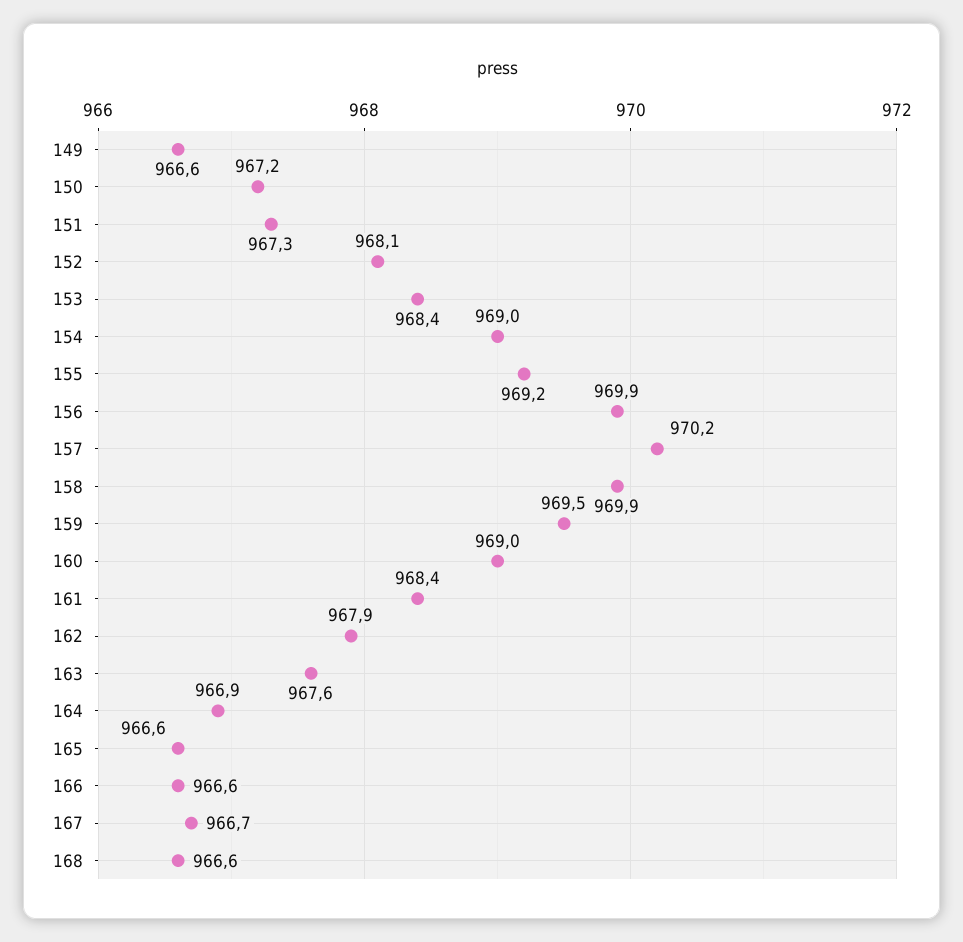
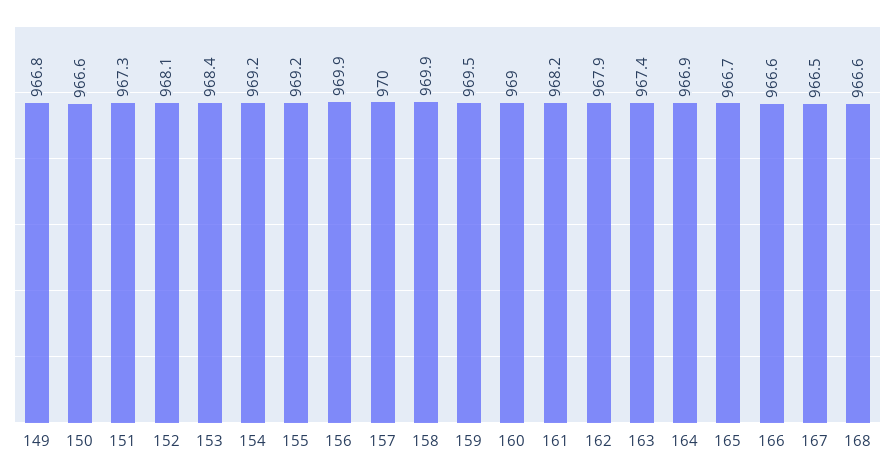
  {
-   "149": 966.6,
+   "149": 966.8,
-   "150": 967.2,
+   "150": 966.6,
    "151": 967.3,
    "152": 968.1,
    "153": 968.4,
-   "154": 969,
+   "154": 969.2,
    "155": 969.2,
    "156": 969.9,
-   "157": 970.2,
+   "157": 970,
    "158": 969.9,
    "159": 969.5,
    "160": 969,
-   "161": 968.4,
+   "161": 968.2,
    "162": 967.9,
-   "163": 967.6,
+   "163": 967.4,
    "164": 966.9,
-   "165": 966.6,
+   "165": 966.7,
    "166": 966.6,
-   "167": 966.7,
+   "167": 966.5,
    "168": 966.6
  }

